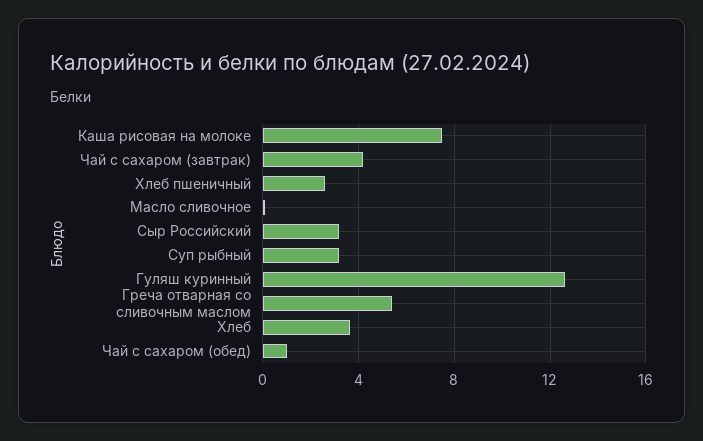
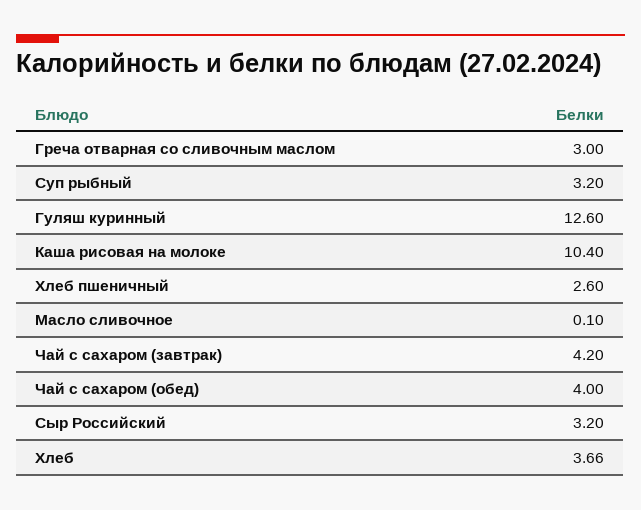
  {
-   "Каша рисовая на молоке": 7.5,
+   "Каша рисовая на молоке": 10.4,
    "Чай с сахаром (завтрак)": 4.2,
    "Хлеб пшеничный": 2.6,
    "Масло сливочное": 0.1,
    "Сыр Российский": 3.2,
    "Суп рыбный": 3.2,
    "Гуляш куринный": 12.6,
-   "Греча отварная со сливочным маслом": 5.5,
+   "Греча отварная со сливочным маслом": 3,
    "Хлеб": 3.66,
-   "Чай с сахаром (обед)": 1
+   "Чай с сахаром (обед)": 4
  }

